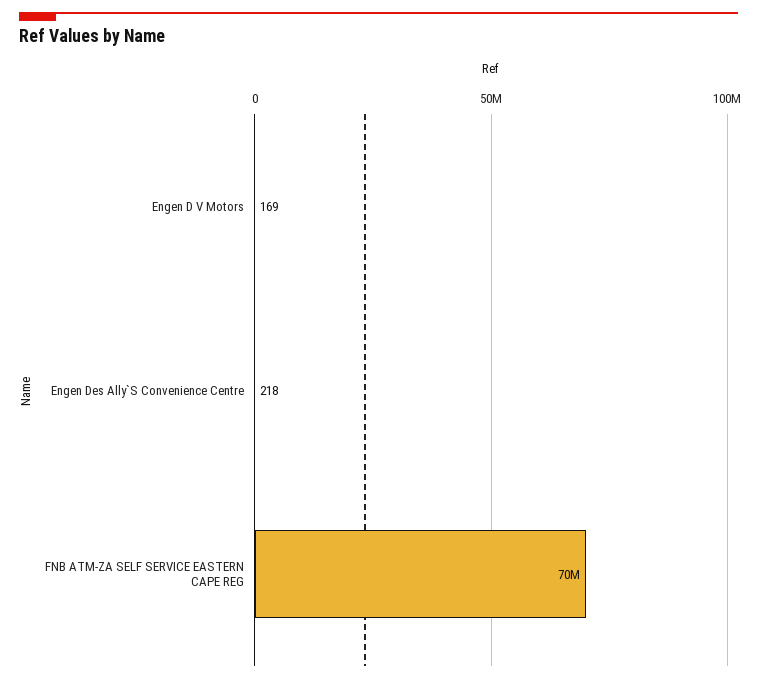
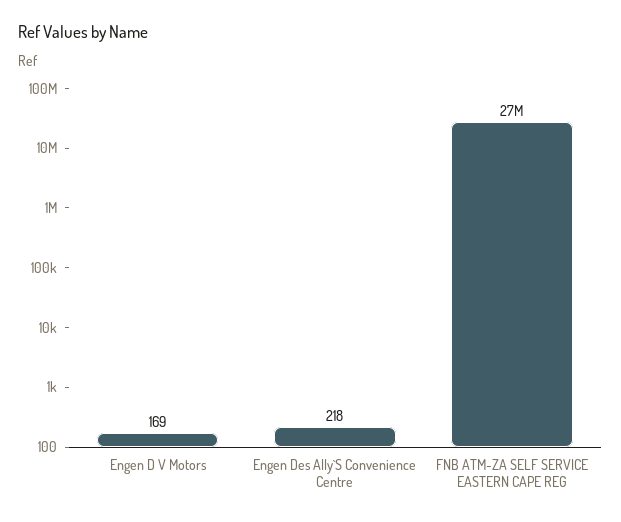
  {
    "Engen D V Motors": 169,
    "Engen Des Ally`S Convenience Centre": 218,
-   "FNB ATM-ZA SELF SERVICE EASTERN CAPE REG": 70000000
+   "FNB ATM-ZA SELF SERVICE EASTERN CAPE REG": 27000000
  }

